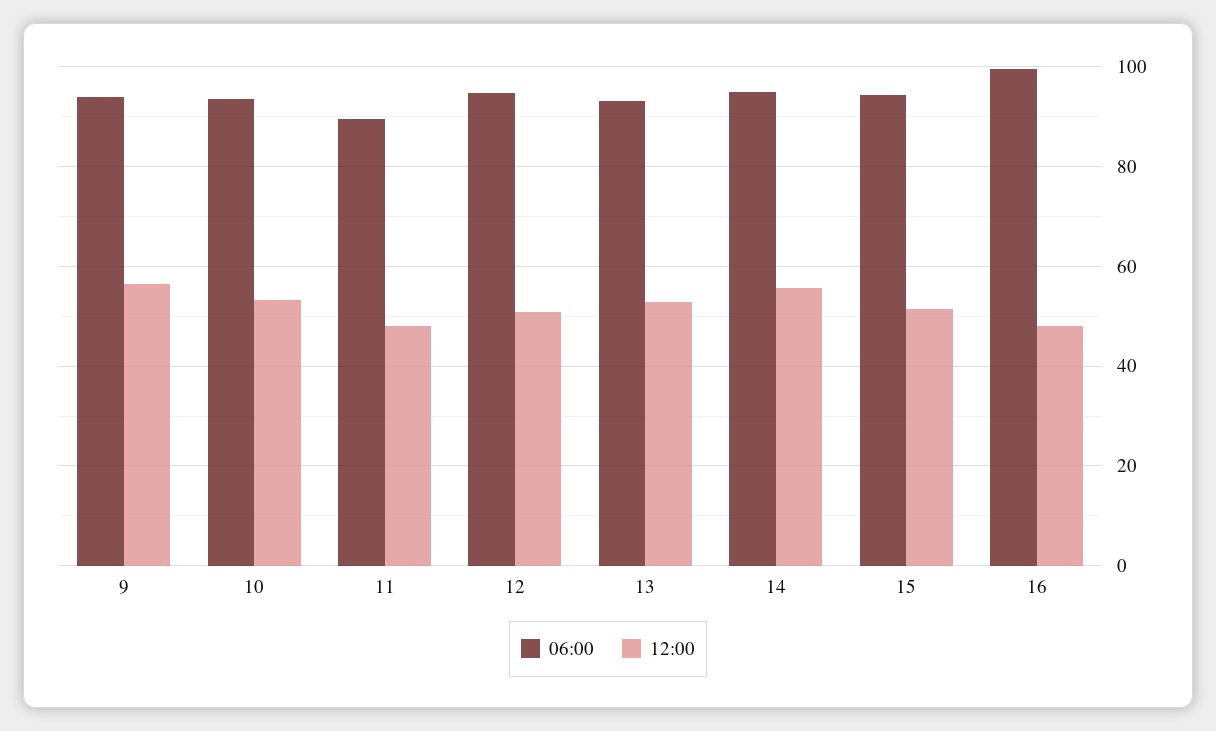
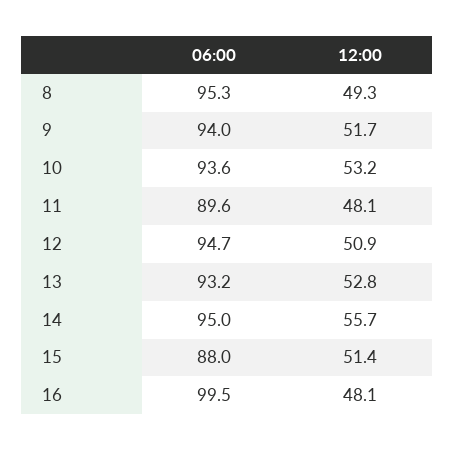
  {
    "06:00": {
      "9": 94,
      "10": 93.6,
      "11": 89.6,
      "12": 94.7,
      "13": 93.2,
      "14": 95,
-     "15": 94,
+     "15": 88,
-     "16": 99.5
+     "16": 99.5,
+     "8": 95.3
    },
    "12:00": {
-     "9": 56,
+     "9": 51.7,
      "10": 53.2,
      "11": 48.1,
      "12": 50.9,
      "13": 52.8,
      "14": 55.7,
      "15": 51.4,
-     "16": 48.1
+     "16": 48.1,
+     "8": 49.3
    }
  }

